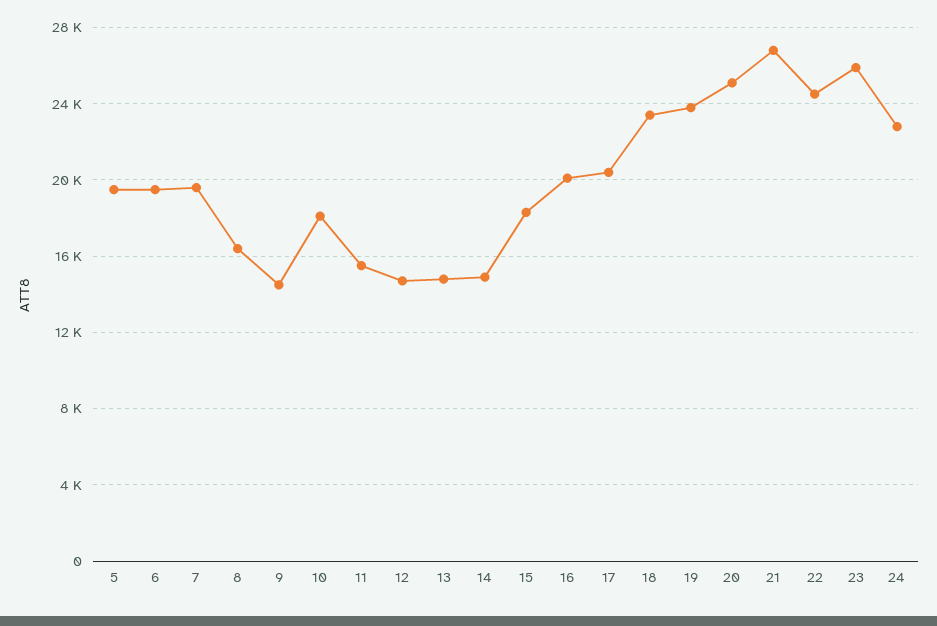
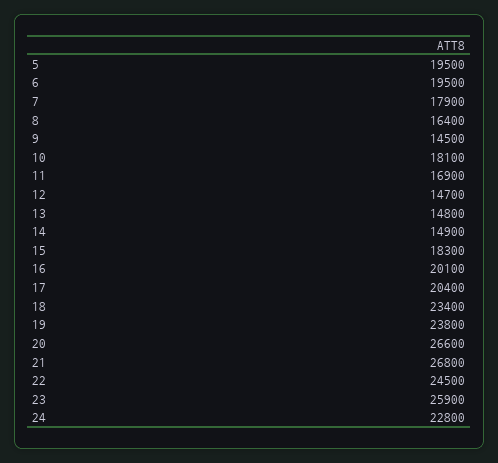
  {
    "5": 19500,
    "6": 19500,
-   "7": 19500,
+   "7": 17900,
    "8": 16400,
    "9": 14500,
    "10": 18100,
-   "11": 15500,
+   "11": 16900,
    "12": 14700,
    "13": 14800,
    "14": 14900,
    "15": 18300,
    "16": 20100,
    "17": 20400,
    "18": 23400,
    "19": 23800,
-   "20": 25000,
+   "20": 26600,
    "21": 26800,
    "22": 24500,
    "23": 25900,
    "24": 22800
  }

